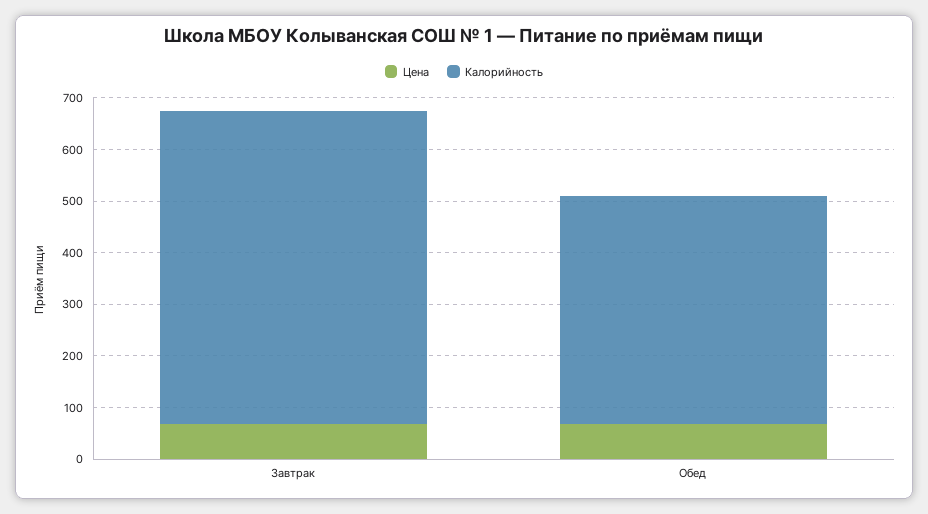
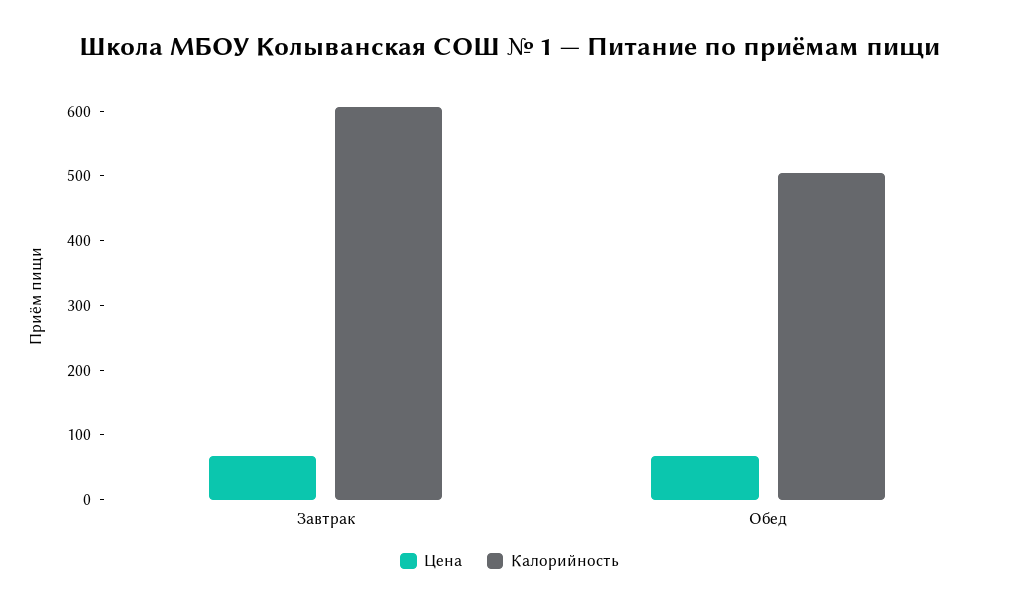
  {
    "Цена": {
      "Завтрак": 60,
      "Обед": 60
    },
    "Калорийность": {
      "Завтрак": 600,
-     "Обед": 440
+     "Обед": 500
    }
  }

